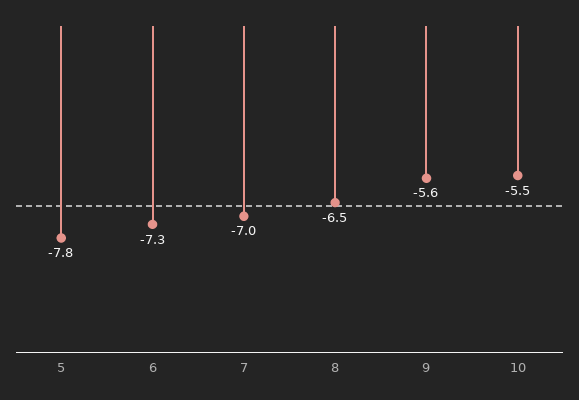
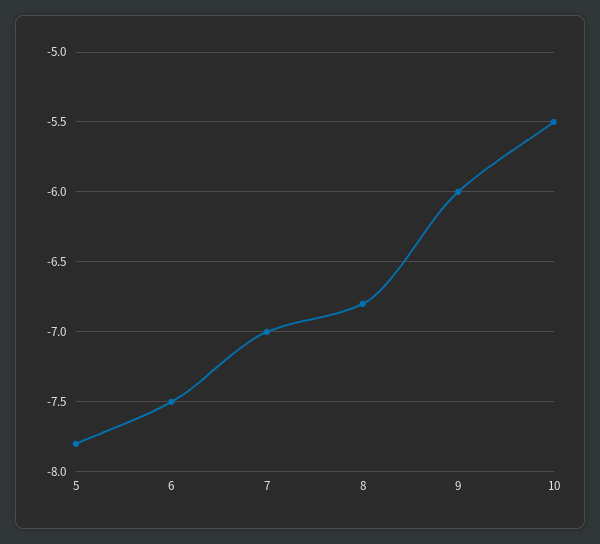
  {
    "5": -7.8,
-   "6": -7.3,
+   "6": -7.5,
    "7": -7,
-   "8": -6.5,
+   "8": -6.8,
-   "9": -5.6,
+   "9": -6,
    "10": -5.5
  }

